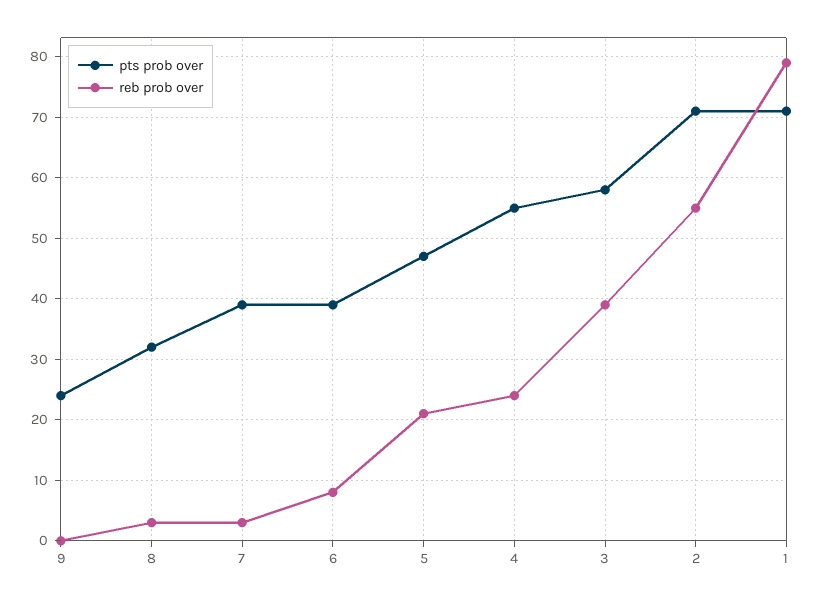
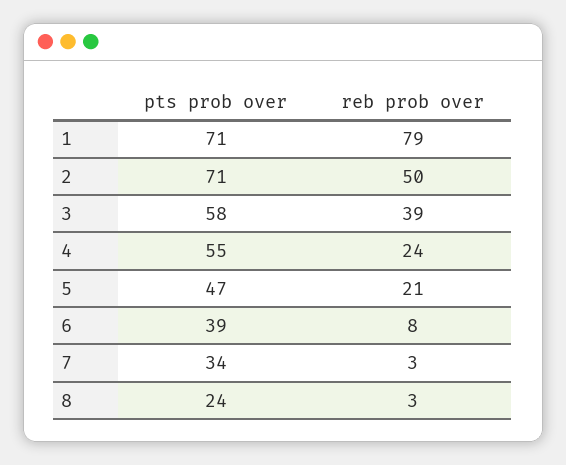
  {
    "pts prob over": {
-     "9": 24,
-     "8": 32,
+     "8": 24,
-     "7": 39,
+     "7": 34,
      "6": 39,
      "5": 47,
      "4": 55,
      "3": 58,
      "2": 71,
      "1": 71
    },
    "reb prob over": {
-     "9": 0,
      "8": 3,
      "7": 3,
      "6": 8,
      "5": 21,
      "4": 24,
      "3": 39,
-     "2": 55,
+     "2": 50,
      "1": 79
    }
  }

